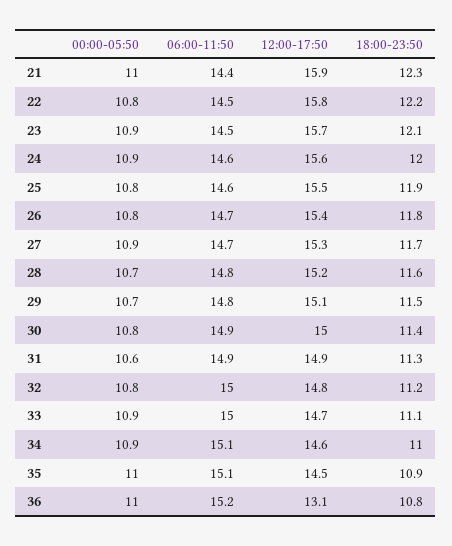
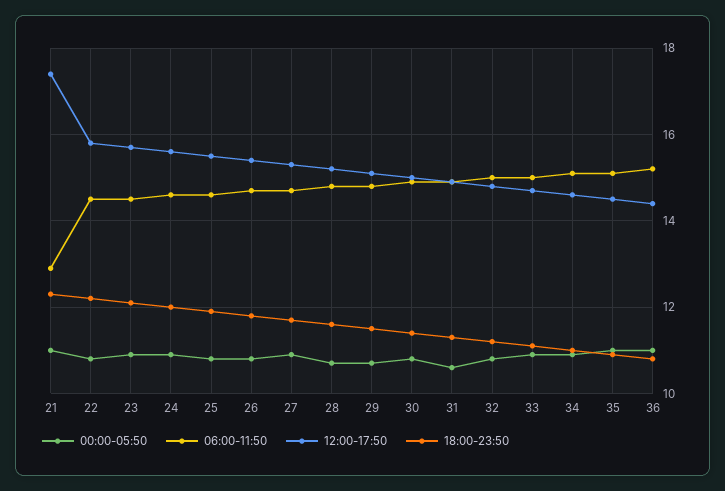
  {
    "00:00-05:50": {
      "21": 11,
      "22": 10.8,
      "23": 10.9,
      "24": 10.9,
      "25": 10.8,
      "26": 10.8,
      "27": 10.9,
      "28": 10.7,
      "29": 10.7,
      "30": 10.8,
      "31": 10.6,
      "32": 10.8,
      "33": 10.9,
      "34": 10.9,
      "35": 11,
      "36": 11
    },
    "06:00-11:50": {
-     "21": 14.4,
+     "21": 13,
      "22": 14.5,
      "23": 14.5,
      "24": 14.6,
      "25": 14.6,
      "26": 14.7,
      "27": 14.7,
      "28": 14.8,
      "29": 14.8,
      "30": 14.9,
      "31": 14.9,
      "32": 15,
      "33": 15,
      "34": 15.1,
      "35": 15.1,
      "36": 15.2
    },
    "12:00-17:50": {
-     "21": 15.9,
+     "21": 17.5,
      "22": 15.8,
      "23": 15.7,
      "24": 15.6,
      "25": 15.5,
      "26": 15.4,
      "27": 15.3,
      "28": 15.2,
      "29": 15.1,
      "30": 15,
      "31": 14.9,
      "32": 14.8,
      "33": 14.7,
      "34": 14.6,
      "35": 14.5,
-     "36": 13.1
+     "36": 14.5
    },
    "18:00-23:50": {
      "21": 12.3,
      "22": 12.2,
      "23": 12.1,
      "24": 12,
      "25": 11.9,
      "26": 11.8,
      "27": 11.7,
      "28": 11.6,
      "29": 11.5,
      "30": 11.4,
      "31": 11.3,
      "32": 11.2,
      "33": 11.1,
      "34": 11,
      "35": 10.9,
      "36": 10.8
    }
  }

